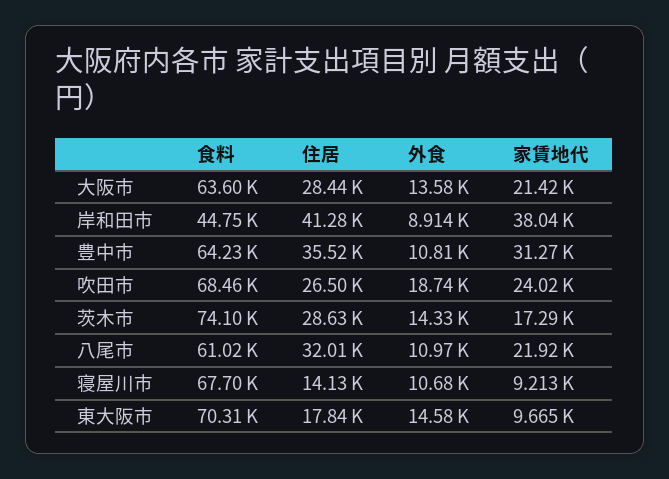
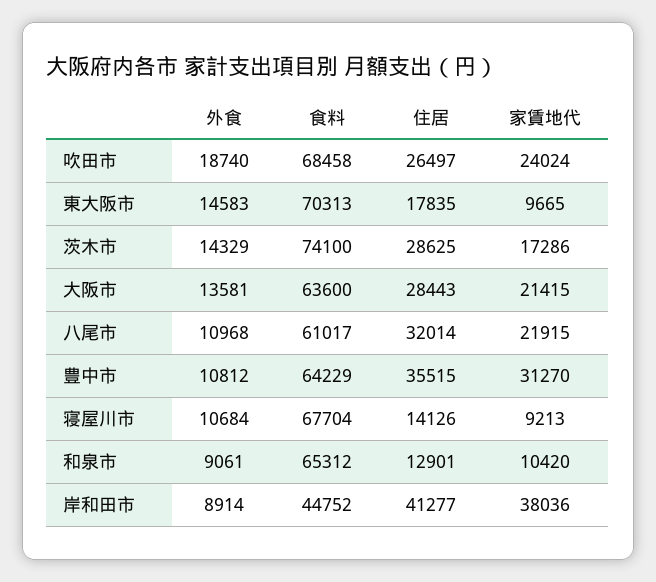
  {
    "食料": {
      "大阪市": 63600,
      "岸和田市": 44752,
      "豊中市": 64229,
      "吹田市": 68458,
      "茨木市": 74100,
      "八尾市": 61017,
      "寝屋川市": 67704,
-     "東大阪市": 70313
+     "東大阪市": 70313,
+     "和泉市": 65312
    },
    "住居": {
      "大阪市": 28443,
      "岸和田市": 41277,
      "豊中市": 35515,
      "吹田市": 26497,
      "茨木市": 28625,
      "八尾市": 32014,
      "寝屋川市": 14126,
-     "東大阪市": 17835
+     "東大阪市": 17835,
+     "和泉市": 12901
    },
    "外食": {
      "大阪市": 13581,
      "岸和田市": 8914,
      "豊中市": 10812,
      "吹田市": 18740,
      "茨木市": 14329,
      "八尾市": 10968,
      "寝屋川市": 10684,
-     "東大阪市": 14583
+     "東大阪市": 14583,
+     "和泉市": 9061
    },
    "家賃地代": {
      "大阪市": 21415,
      "岸和田市": 38036,
      "豊中市": 31270,
      "吹田市": 24024,
      "茨木市": 17286,
      "八尾市": 21915,
      "寝屋川市": 9213,
-     "東大阪市": 9665
+     "東大阪市": 9665,
+     "和泉市": 10420
    }
  }

